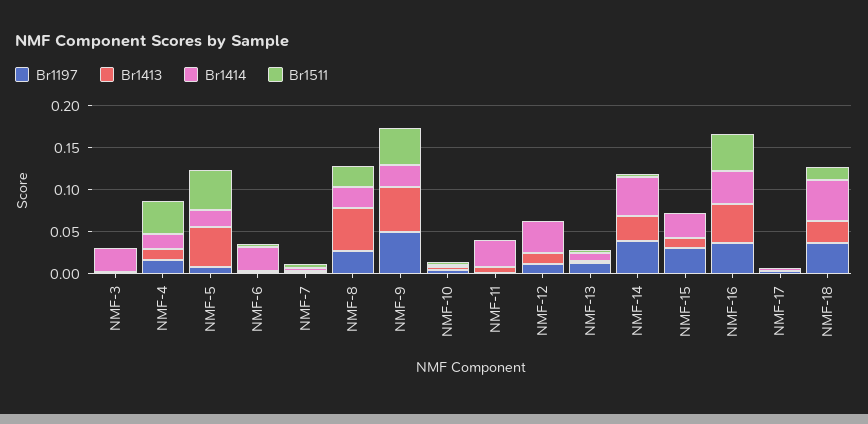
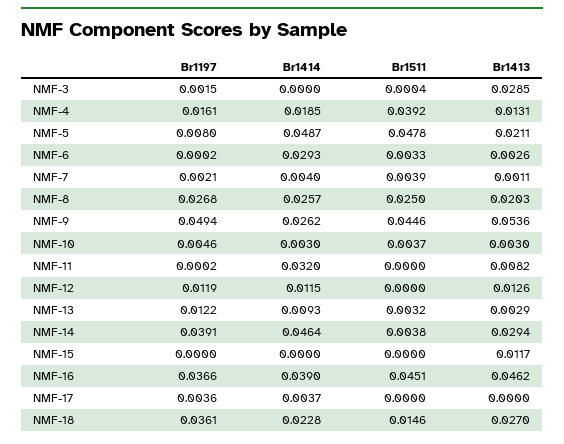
  {
    "Br1197": {
      "NMF-3": 0.0015,
      "NMF-4": 0.0161,
      "NMF-5": 0.008,
      "NMF-6": 0.0002,
      "NMF-7": 0.0021,
      "NMF-8": 0.0268,
      "NMF-9": 0.0494,
      "NMF-10": 0.0046,
      "NMF-11": 0.0002,
      "NMF-12": 0.0119,
      "NMF-13": 0.0122,
      "NMF-14": 0.0391,
-     "NMF-15": 0.03,
+     "NMF-15": 0,
      "NMF-16": 0.0366,
      "NMF-17": 0.0036,
      "NMF-18": 0.0361
    },
    "Br1413": {
-     "NMF-3": 0,
+     "NMF-3": 0.0285,
      "NMF-4": 0.0131,
-     "NMF-5": 0.05,
+     "NMF-5": 0.0211,
      "NMF-6": 0.0026,
      "NMF-7": 0.0011,
-     "NMF-8": 0.05,
+     "NMF-8": 0.0203,
      "NMF-9": 0.0536,
      "NMF-10": 0.003,
      "NMF-11": 0.0082,
      "NMF-12": 0.0126,
      "NMF-13": 0.0029,
      "NMF-14": 0.0294,
      "NMF-15": 0.0117,
      "NMF-16": 0.0462,
      "NMF-17": 0,
      "NMF-18": 0.027
    },
    "Br1414": {
-     "NMF-3": 0.03,
+     "NMF-3": 0,
      "NMF-4": 0.0185,
-     "NMF-5": 0.02,
+     "NMF-5": 0.0487,
      "NMF-6": 0.0293,
      "NMF-7": 0.004,
      "NMF-8": 0.0257,
      "NMF-9": 0.0262,
      "NMF-10": 0.003,
      "NMF-11": 0.032,
-     "NMF-12": 0.04,
+     "NMF-12": 0.0115,
      "NMF-13": 0.0093,
      "NMF-14": 0.0464,
-     "NMF-15": 0.03,
+     "NMF-15": 0,
      "NMF-16": 0.039,
      "NMF-17": 0.0037,
-     "NMF-18": 0.05
+     "NMF-18": 0.0228
    },
    "Br1511": {
      "NMF-3": 0.0004,
      "NMF-4": 0.0392,
      "NMF-5": 0.0478,
      "NMF-6": 0.0033,
      "NMF-7": 0.0039,
      "NMF-8": 0.025,
      "NMF-9": 0.0446,
      "NMF-10": 0.0037,
      "NMF-11": 0,
      "NMF-12": 0,
      "NMF-13": 0.0032,
      "NMF-14": 0.0038,
      "NMF-15": 0,
      "NMF-16": 0.0451,
      "NMF-17": 0,
      "NMF-18": 0.0146
    }
  }

